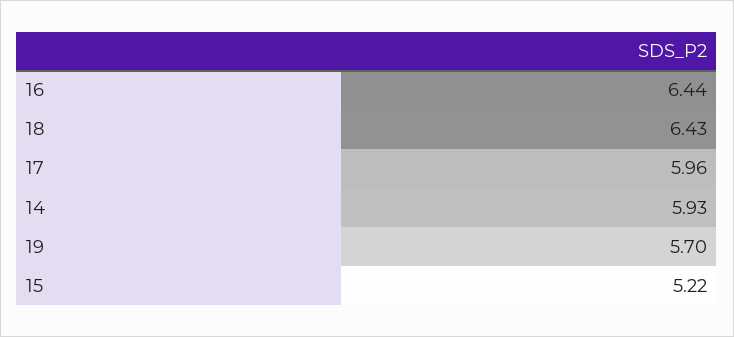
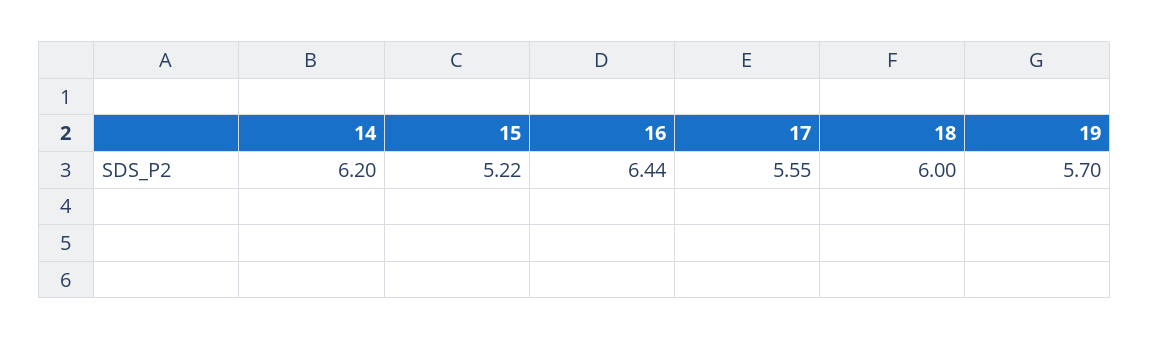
  {
    "16": 6.44,
-   "18": 6.43,
+   "18": 6,
-   "17": 5.96,
+   "17": 5.55,
-   "14": 5.93,
+   "14": 6.2,
    "19": 5.7,
    "15": 5.22
  }

